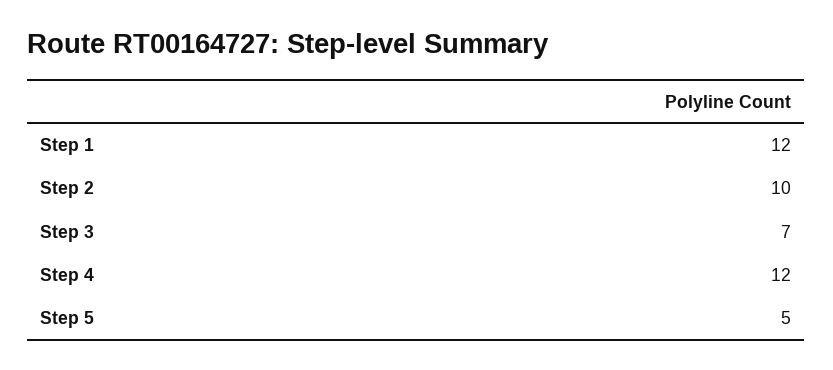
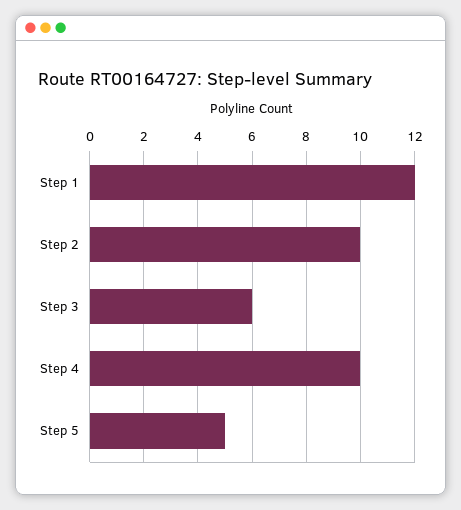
  {
    "Step 1": 12,
    "Step 2": 10,
-   "Step 3": 7,
+   "Step 3": 6,
-   "Step 4": 12,
+   "Step 4": 10,
    "Step 5": 5
  }

